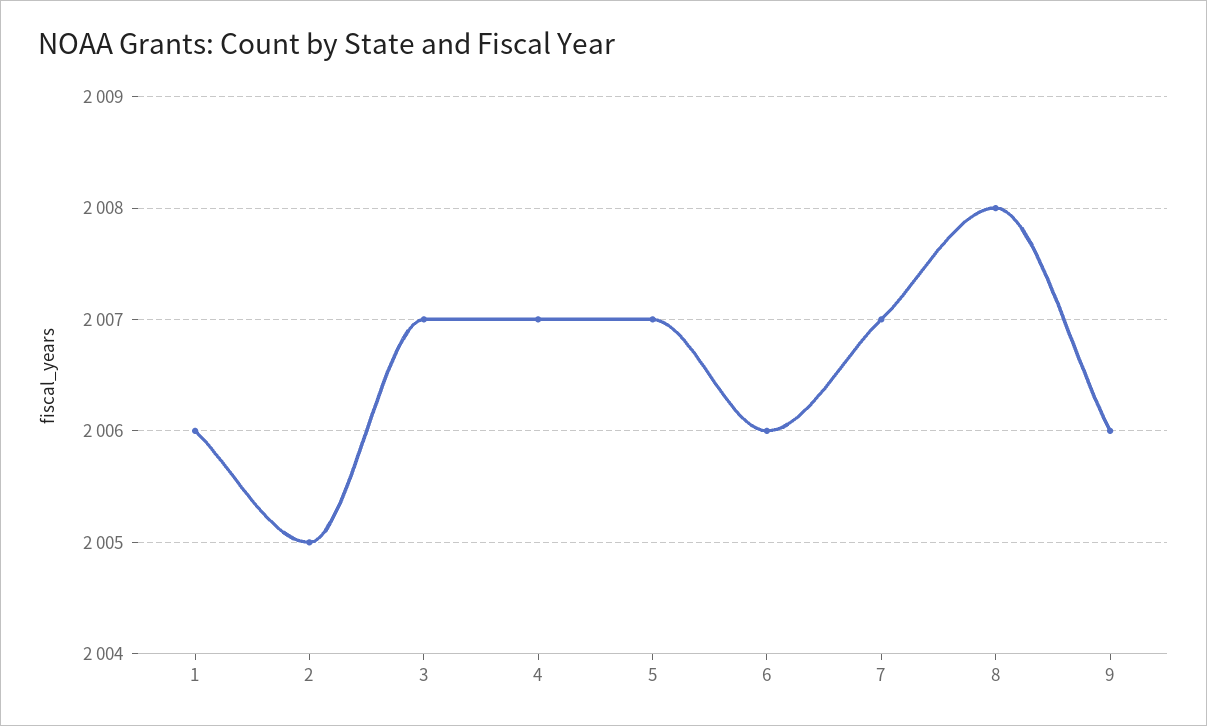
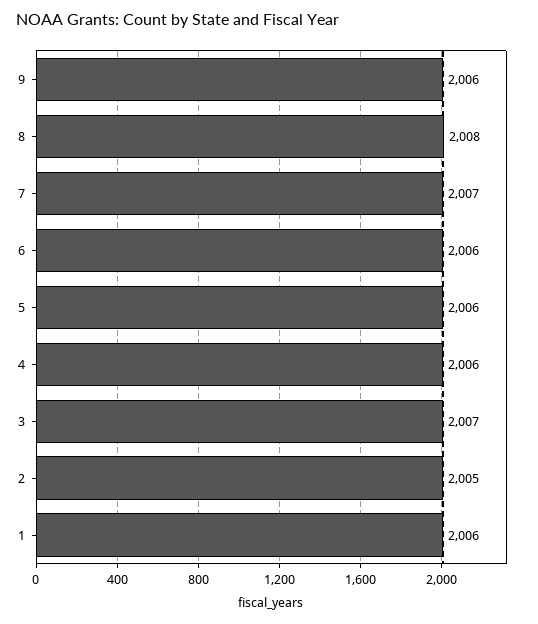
  {
    "1": 2006,
    "2": 2005,
    "3": 2007,
-   "4": 2007,
+   "4": 2006,
-   "5": 2007,
+   "5": 2006,
    "6": 2006,
    "7": 2007,
    "8": 2008,
    "9": 2006
  }

